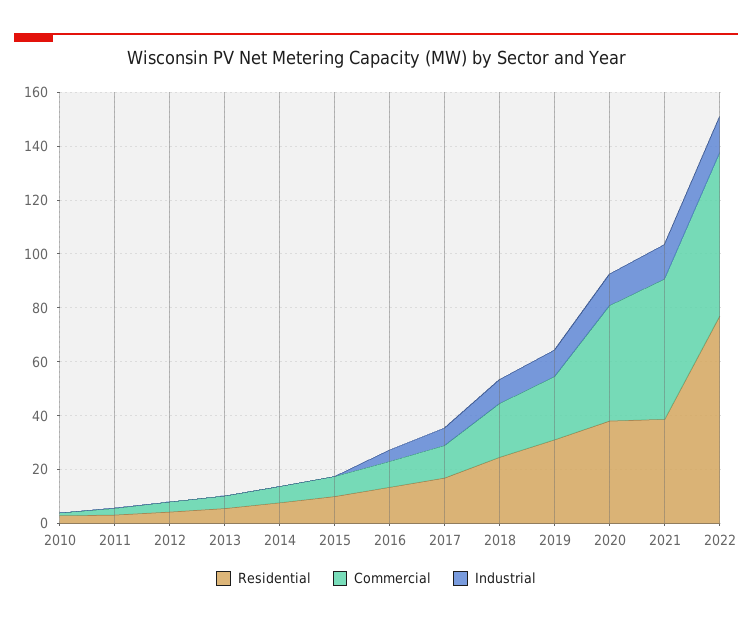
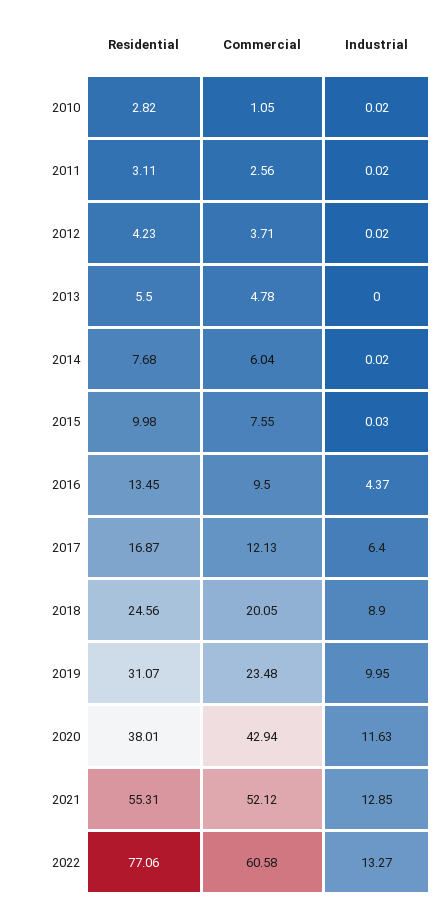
  {
    "Residential": {
      "2010": 2.82,
      "2011": 3.11,
      "2012": 4.23,
      "2013": 5.5,
      "2014": 7.68,
      "2015": 9.98,
      "2016": 13.45,
      "2017": 16.87,
      "2018": 24.56,
      "2019": 31.07,
      "2020": 38.01,
-     "2021": 40,
+     "2021": 55.31,
      "2022": 77.06
    },
    "Commercial": {
      "2010": 1.05,
      "2011": 2.56,
      "2012": 3.71,
      "2013": 4.78,
      "2014": 6.04,
      "2015": 7.55,
      "2016": 9.5,
      "2017": 12.13,
      "2018": 20.05,
      "2019": 23.48,
      "2020": 42.94,
      "2021": 52.12,
      "2022": 60.58
    },
    "Industrial": {
      "2010": 0.02,
      "2011": 0.02,
      "2012": 0.02,
      "2013": 0,
      "2014": 0.02,
      "2015": 0.03,
      "2016": 4.37,
      "2017": 6.4,
      "2018": 8.9,
      "2019": 9.95,
      "2020": 11.63,
      "2021": 12.85,
      "2022": 13.27
    }
  }

